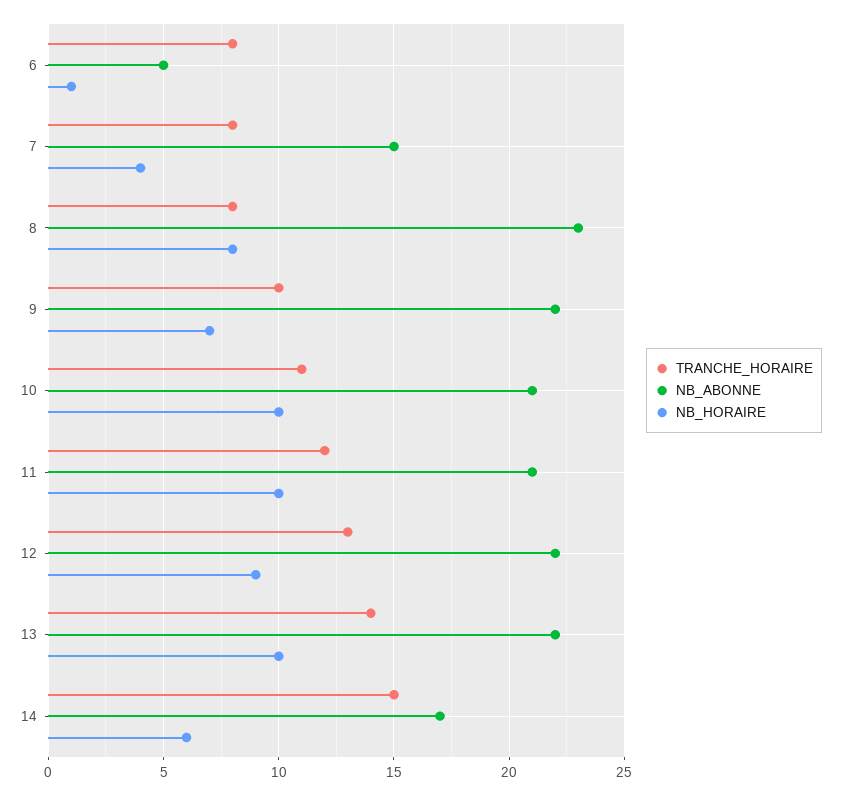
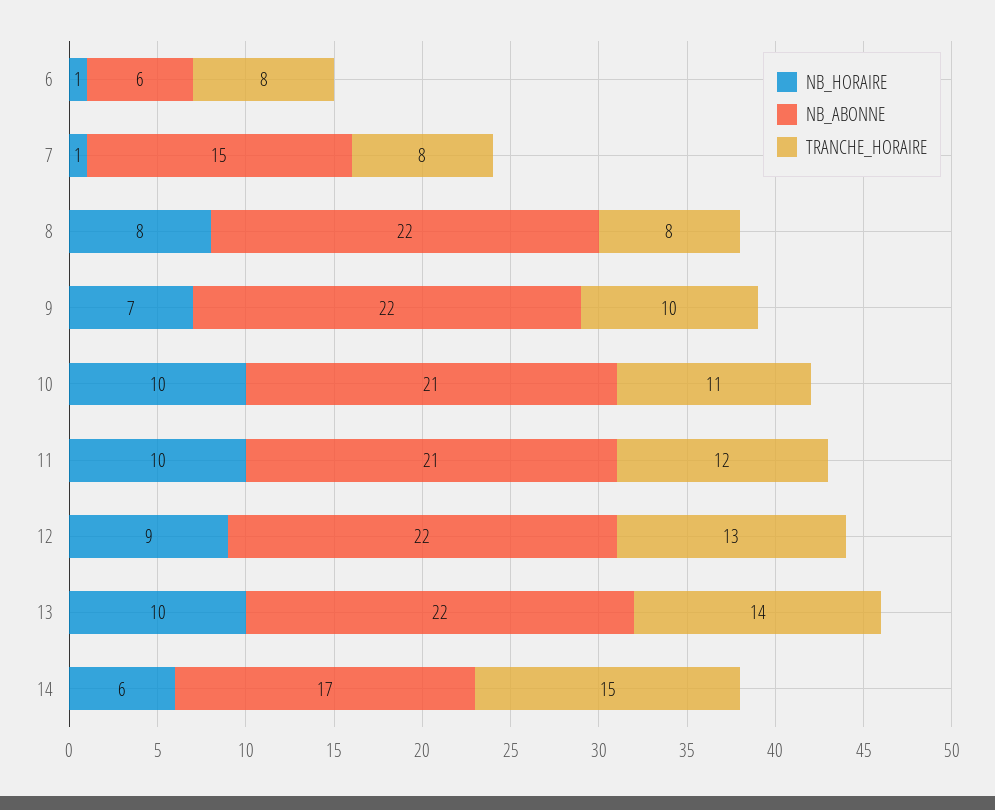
  {
    "TRANCHE_HORAIRE": {
      "6": 8,
      "7": 8,
      "8": 8,
      "9": 10,
      "10": 11,
      "11": 12,
      "12": 13,
      "13": 14,
      "14": 15
    },
    "NB_ABONNE": {
-     "6": 5,
+     "6": 6,
      "7": 15,
-     "8": 23,
+     "8": 22,
      "9": 22,
      "10": 21,
      "11": 21,
      "12": 22,
      "13": 22,
      "14": 17
    },
    "NB_HORAIRE": {
      "6": 1,
-     "7": 4,
+     "7": 1,
      "8": 8,
      "9": 7,
      "10": 10,
      "11": 10,
      "12": 9,
      "13": 10,
      "14": 6
    }
  }

